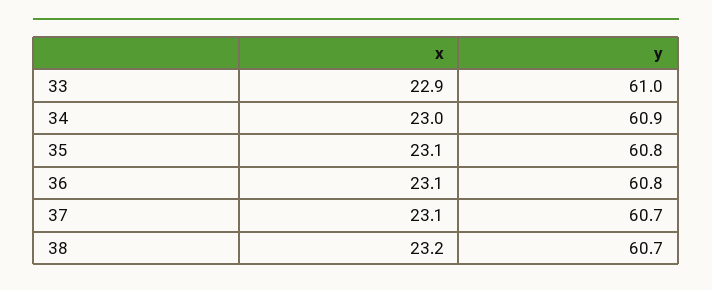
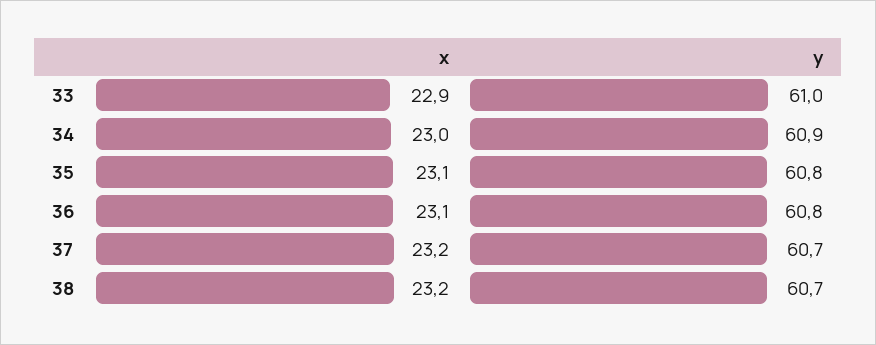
  {
    "x": {
      "33": 22.9,
      "34": 23,
      "35": 23.1,
      "36": 23.1,
-     "37": 23.1,
+     "37": 23.2,
      "38": 23.2
    },
    "y": {
      "33": 61,
      "34": 60.9,
      "35": 60.8,
      "36": 60.8,
      "37": 60.7,
      "38": 60.7
    }
  }

